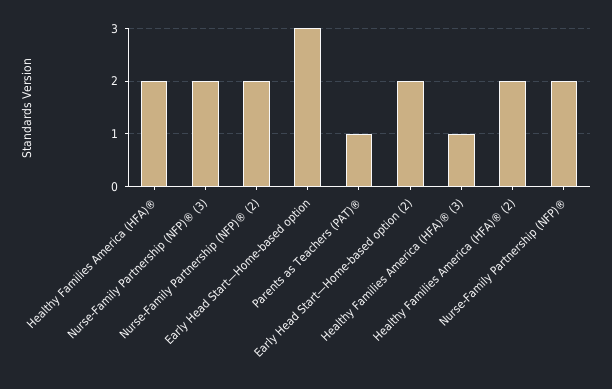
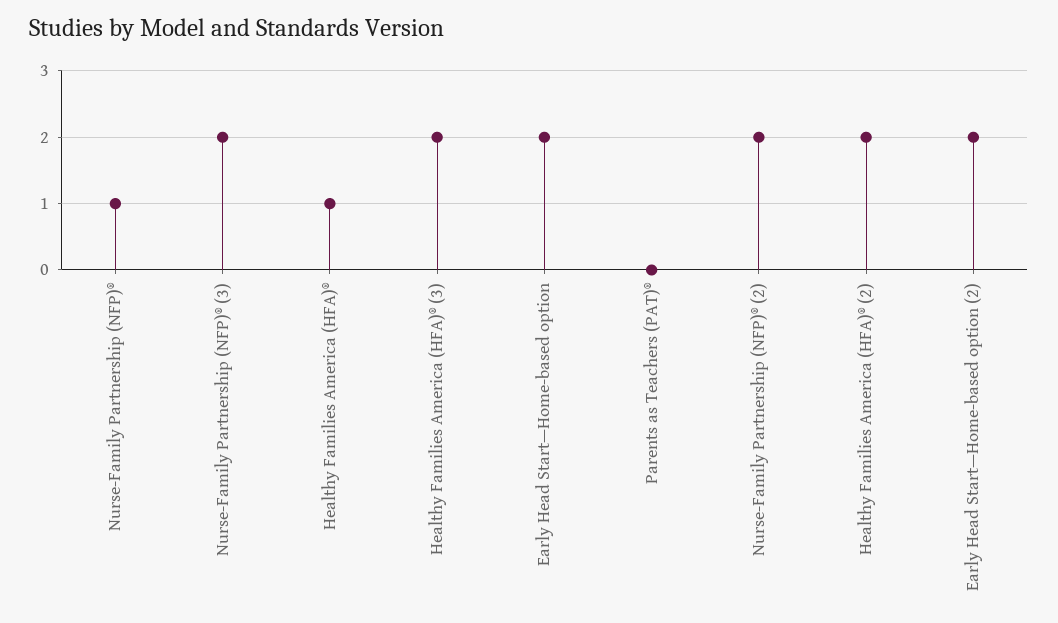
  {
-   "Healthy Families America (HFA)®": 2,
+   "Healthy Families America (HFA)®": 1,
    "Nurse-Family Partnership (NFP)® (3)": 2,
    "Nurse-Family Partnership (NFP)® (2)": 2,
-   "Early Head Start—Home-based option": 3,
+   "Early Head Start—Home-based option": 2,
-   "Parents as Teachers (PAT)®": 1,
+   "Parents as Teachers (PAT)®": 0,
    "Early Head Start—Home-based option (2)": 2,
-   "Healthy Families America (HFA)® (3)": 1,
+   "Healthy Families America (HFA)® (3)": 2,
    "Healthy Families America (HFA)® (2)": 2,
-   "Nurse-Family Partnership (NFP)®": 2
+   "Nurse-Family Partnership (NFP)®": 1
  }

